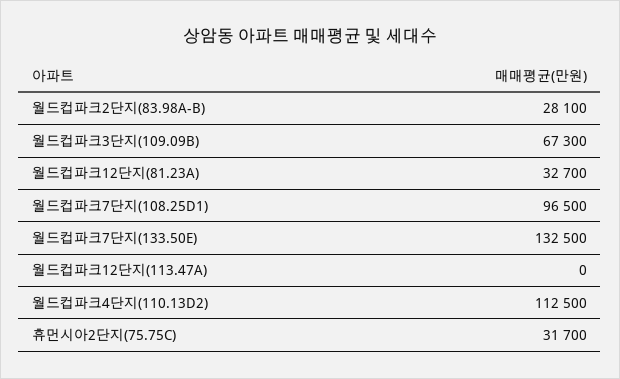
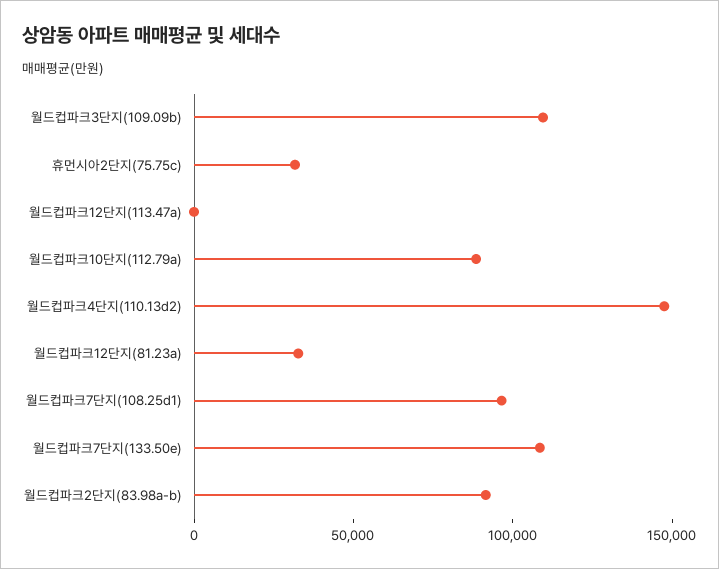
  {
-   "월드컵파크2단지(83.98A-B)": 28100,
+   "월드컵파크2단지(83.98A-B)": 90000,
-   "월드컵파크3단지(109.09B)": 67300,
+   "월드컵파크3단지(109.09B)": 110000,
    "월드컵파크12단지(81.23A)": 32700,
    "월드컵파크7단지(108.25D1)": 96500,
-   "월드컵파크7단지(133.50E)": 132500,
+   "월드컵파크7단지(133.50E)": 110000,
    "월드컵파크12단지(113.47A)": 0,
-   "월드컵파크4단지(110.13D2)": 112500,
+   "월드컵파크4단지(110.13D2)": 150000,
-   "휴먼시아2단지(75.75C)": 31700
+   "휴먼시아2단지(75.75C)": 31700,
+   "월드컵파크10단지(112.79a)": 90000
  }

